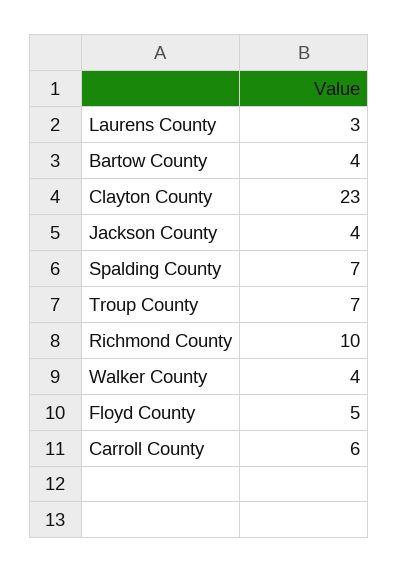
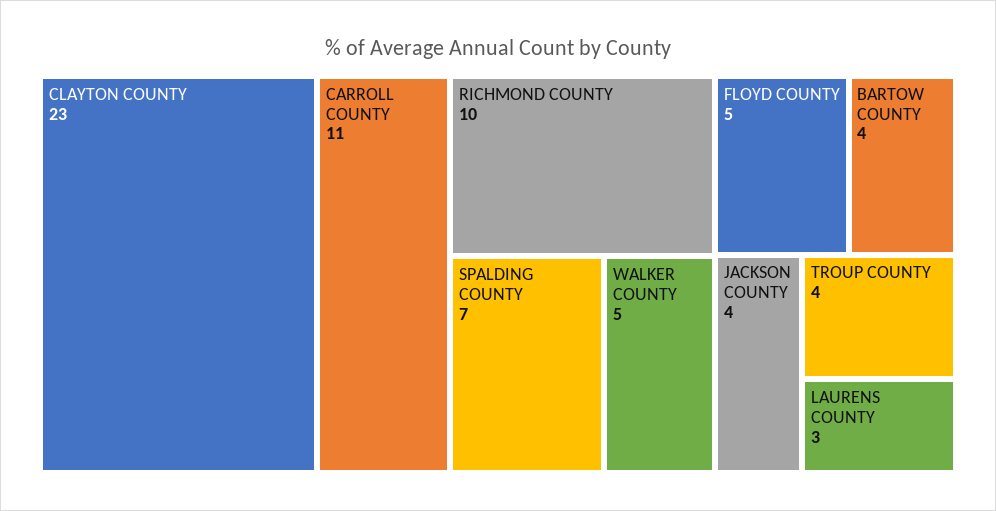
  {
    "Laurens County": 3,
    "Bartow County": 4,
    "Clayton County": 23,
    "Jackson County": 4,
    "Spalding County": 7,
-   "Troup County": 7,
+   "Troup County": 4,
    "Richmond County": 10,
-   "Walker County": 4,
+   "Walker County": 5,
    "Floyd County": 5,
-   "Carroll County": 6
+   "Carroll County": 11
  }

